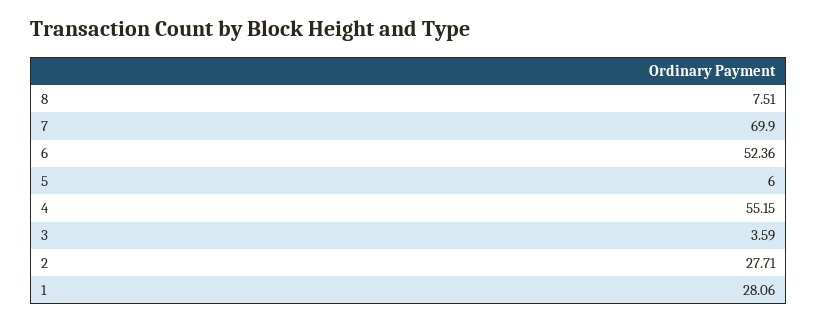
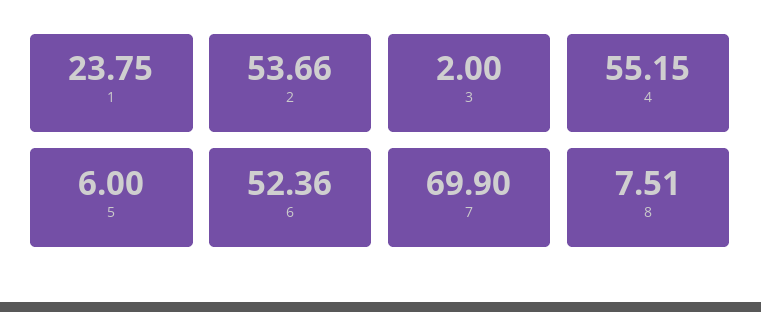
  {
    "8": 7.51,
    "7": 69.9,
    "6": 52.36,
    "5": 6,
    "4": 55.15,
-   "3": 3.59,
+   "3": 2,
-   "2": 27.71,
+   "2": 53.66,
-   "1": 28.06
+   "1": 23.75
  }

